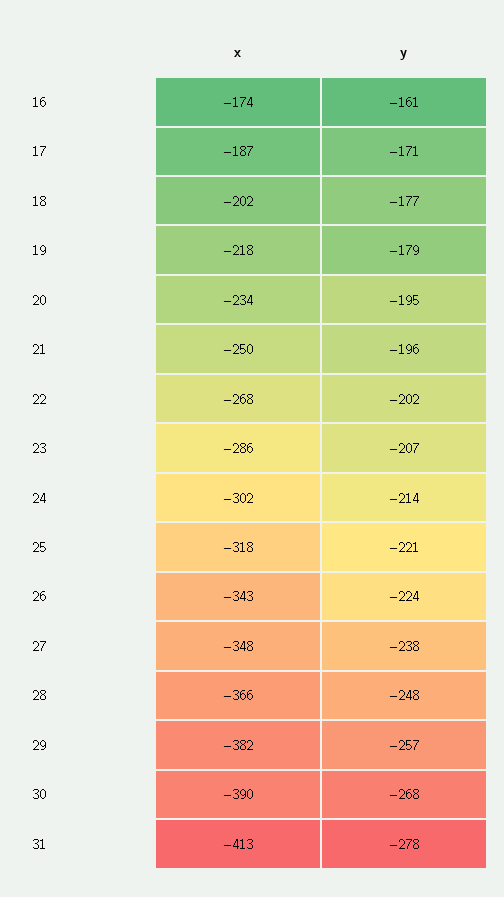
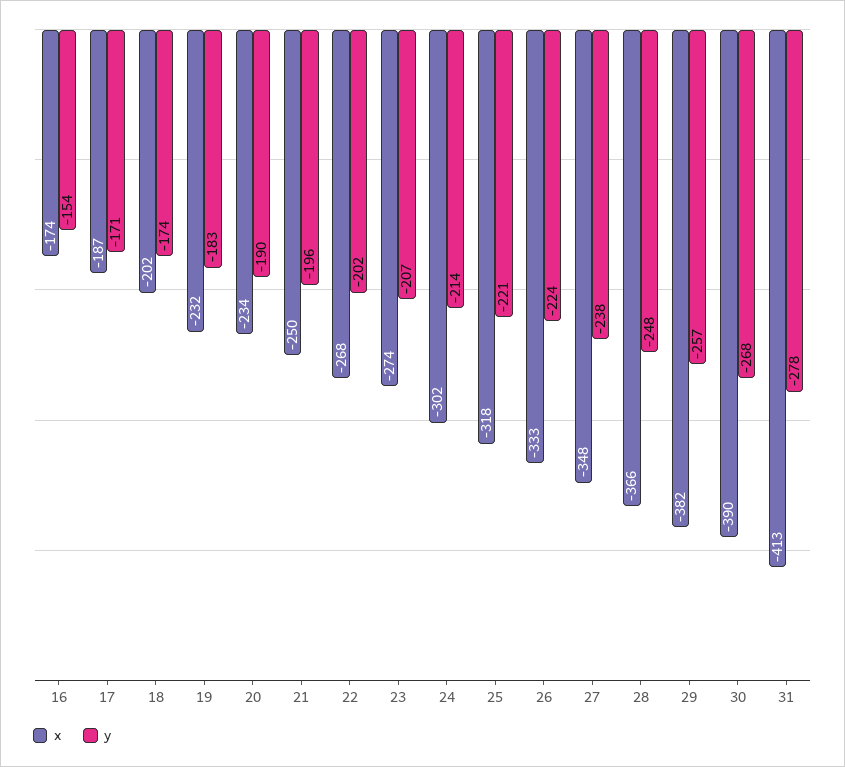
  {
    "x": {
      "16": -174,
      "17": -187,
      "18": -202,
-     "19": -218,
+     "19": -232,
      "20": -234,
      "21": -250,
      "22": -268,
-     "23": -286,
+     "23": -274,
      "24": -302,
      "25": -318,
-     "26": -343,
+     "26": -333,
      "27": -348,
      "28": -366,
      "29": -382,
      "30": -390,
      "31": -413
    },
    "y": {
-     "16": -161,
+     "16": -154,
      "17": -171,
-     "18": -177,
+     "18": -174,
-     "19": -179,
+     "19": -183,
-     "20": -195,
+     "20": -190,
      "21": -196,
      "22": -202,
      "23": -207,
      "24": -214,
      "25": -221,
      "26": -224,
      "27": -238,
      "28": -248,
      "29": -257,
      "30": -268,
      "31": -278
    }
  }

